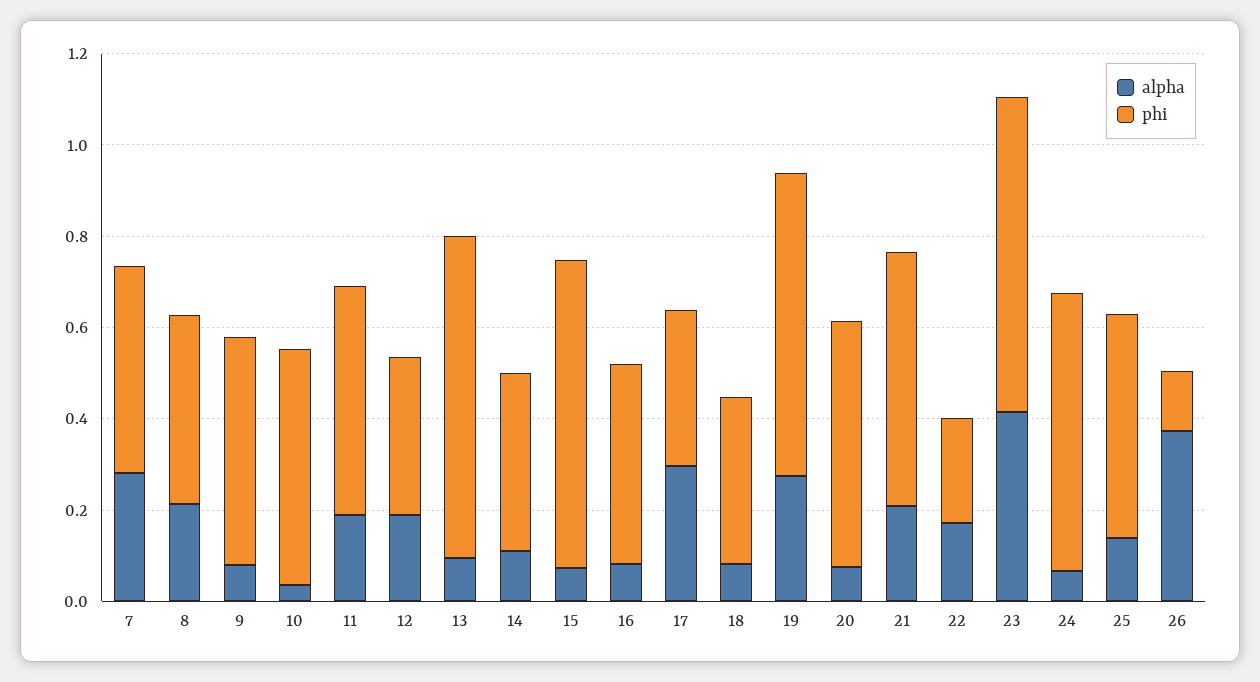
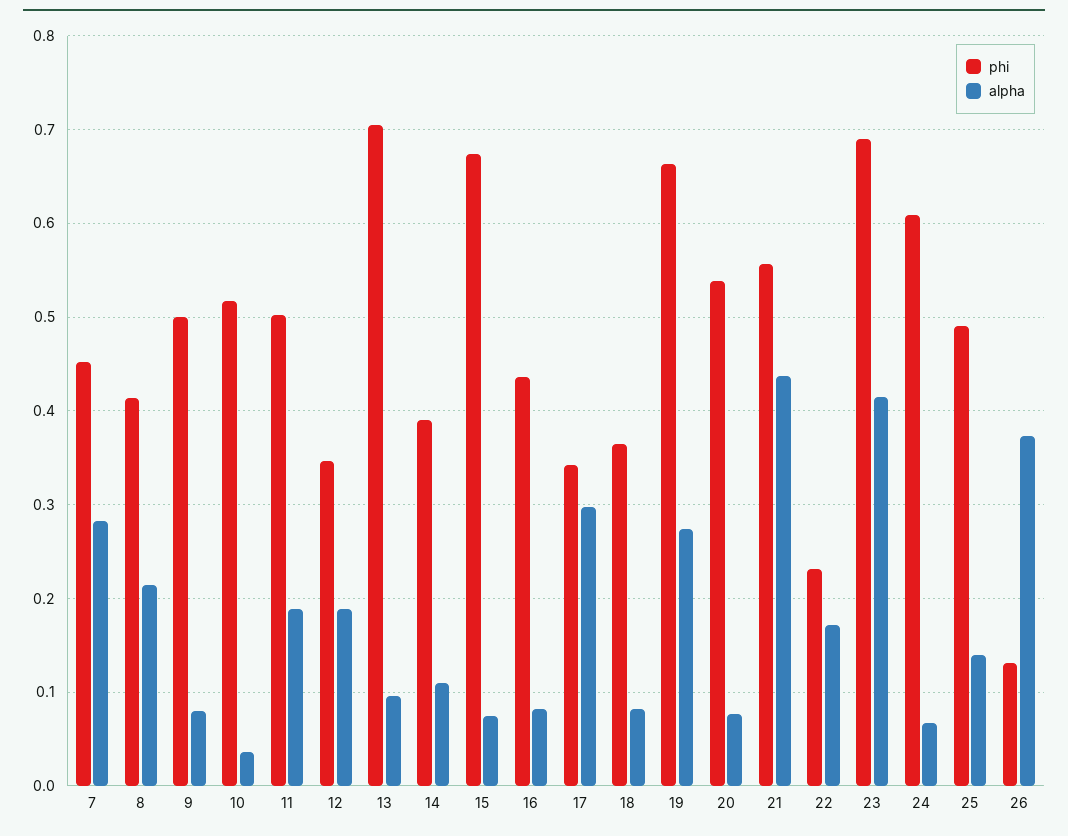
  {
    "alpha": {
      "7": 0.28,
      "8": 0.21,
      "9": 0.08,
      "10": 0.04,
      "11": 0.19,
      "12": 0.19,
      "13": 0.1,
      "14": 0.11,
      "15": 0.07,
      "16": 0.08,
      "17": 0.3,
      "18": 0.08,
      "19": 0.27,
      "20": 0.08,
-     "21": 0.2,
+     "21": 0.44,
      "22": 0.17,
      "23": 0.41,
      "24": 0.07,
      "25": 0.14,
      "26": 0.37
    },
    "phi": {
      "7": 0.45,
      "8": 0.41,
      "9": 0.5,
      "10": 0.52,
      "11": 0.5,
      "12": 0.35,
      "13": 0.71,
      "14": 0.39,
      "15": 0.67,
      "16": 0.44,
      "17": 0.34,
      "18": 0.36,
      "19": 0.66,
      "20": 0.54,
      "21": 0.56,
      "22": 0.23,
      "23": 0.69,
      "24": 0.61,
      "25": 0.49,
      "26": 0.13
    }
  }

